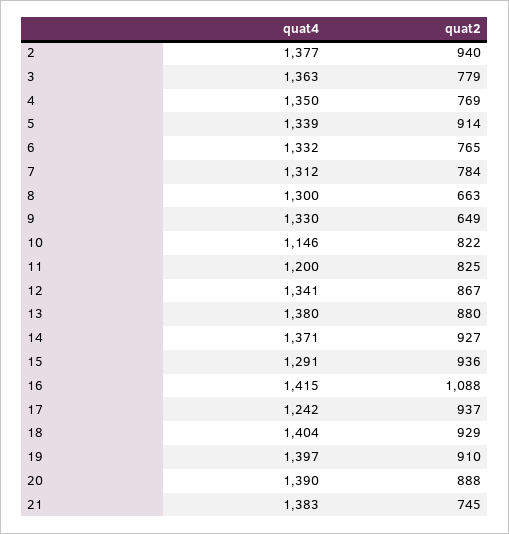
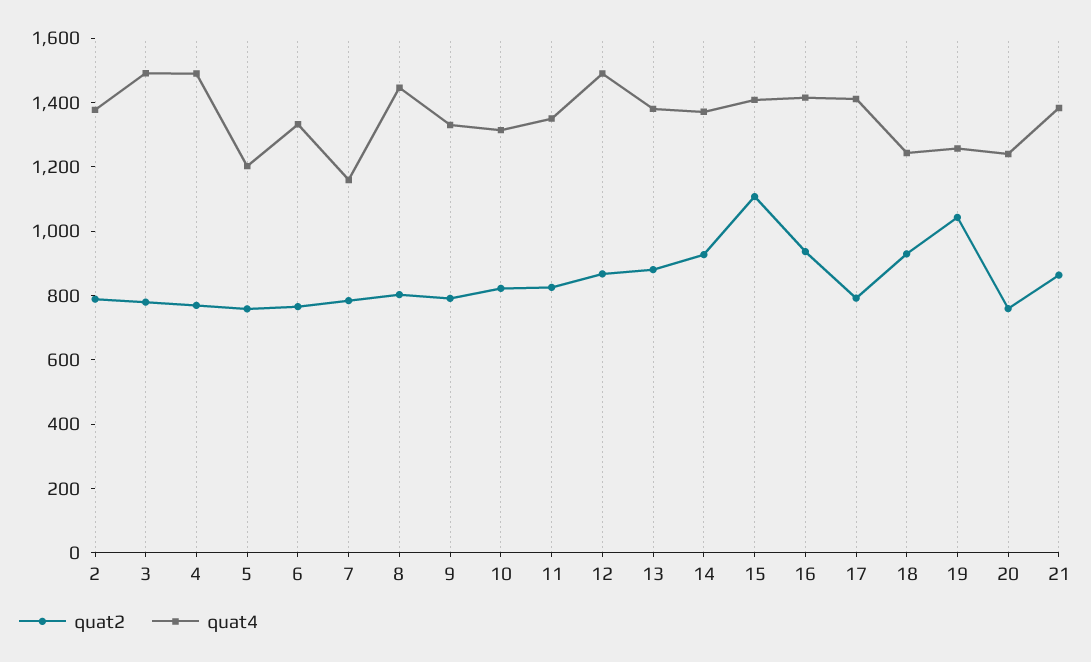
  {
    "quat4": {
      "2": 1377,
-     "3": 1363,
+     "3": 1500,
-     "4": 1350,
+     "4": 1500,
-     "5": 1339,
+     "5": 1200,
      "6": 1332,
-     "7": 1312,
+     "7": 1150,
-     "8": 1300,
+     "8": 1450,
      "9": 1330,
-     "10": 1146,
+     "10": 1300,
-     "11": 1200,
+     "11": 1350,
-     "12": 1341,
+     "12": 1500,
      "13": 1380,
      "14": 1371,
-     "15": 1291,
+     "15": 1400,
      "16": 1415,
-     "17": 1242,
+     "17": 1400,
-     "18": 1404,
+     "18": 1250,
-     "19": 1397,
+     "19": 1250,
-     "20": 1390,
+     "20": 1250,
      "21": 1383
    },
    "quat2": {
-     "2": 940,
+     "2": 800,
      "3": 779,
      "4": 769,
-     "5": 914,
+     "5": 750,
      "6": 765,
      "7": 784,
-     "8": 663,
+     "8": 800,
-     "9": 649,
+     "9": 800,
      "10": 822,
      "11": 825,
      "12": 867,
      "13": 880,
      "14": 927,
-     "15": 936,
+     "15": 1100,
-     "16": 1088,
+     "16": 950,
-     "17": 937,
+     "17": 800,
      "18": 929,
-     "19": 910,
+     "19": 1050,
-     "20": 888,
+     "20": 750,
-     "21": 745
+     "21": 850
    }
  }

